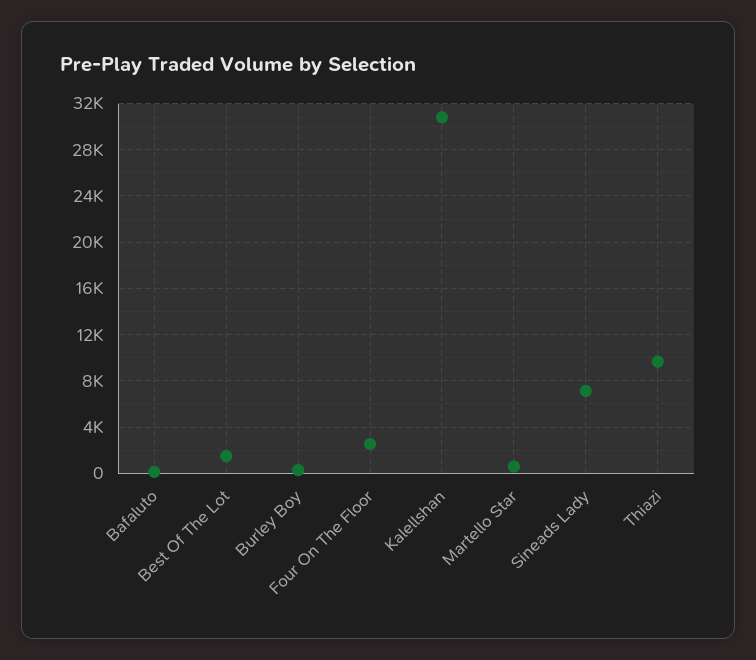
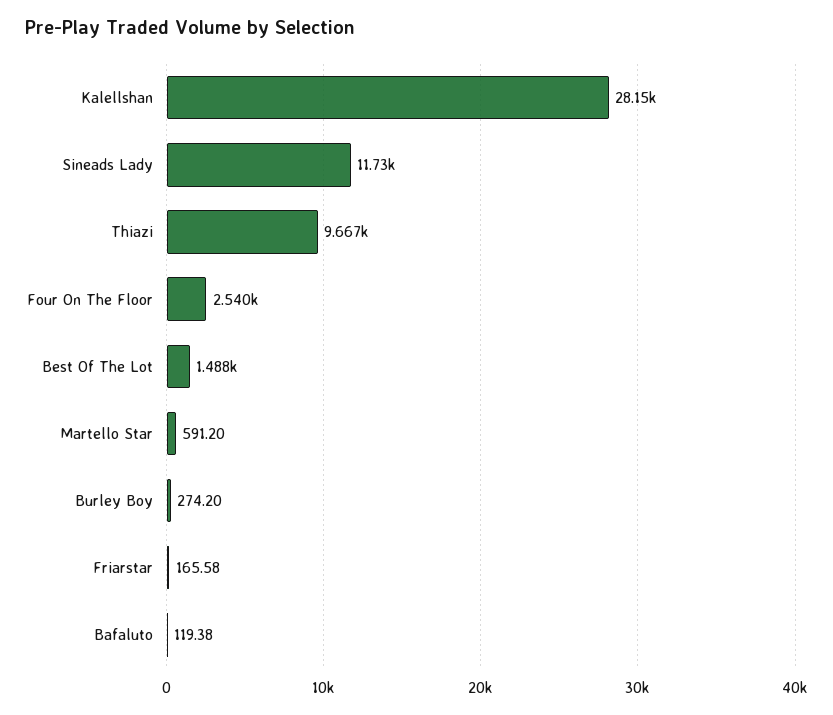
  {
    "Bafaluto": 119.38,
    "Best Of The Lot": 1488,
    "Burley Boy": 274.2,
    "Four On The Floor": 2540,
-   "Kalellshan": 31000,
+   "Kalellshan": 28150,
    "Martello Star": 591.2,
-   "Sineads Lady": 7000,
+   "Sineads Lady": 11730,
-   "Thiazi": 9667
+   "Thiazi": 9667,
+   "Friarstar": 165.58
  }

